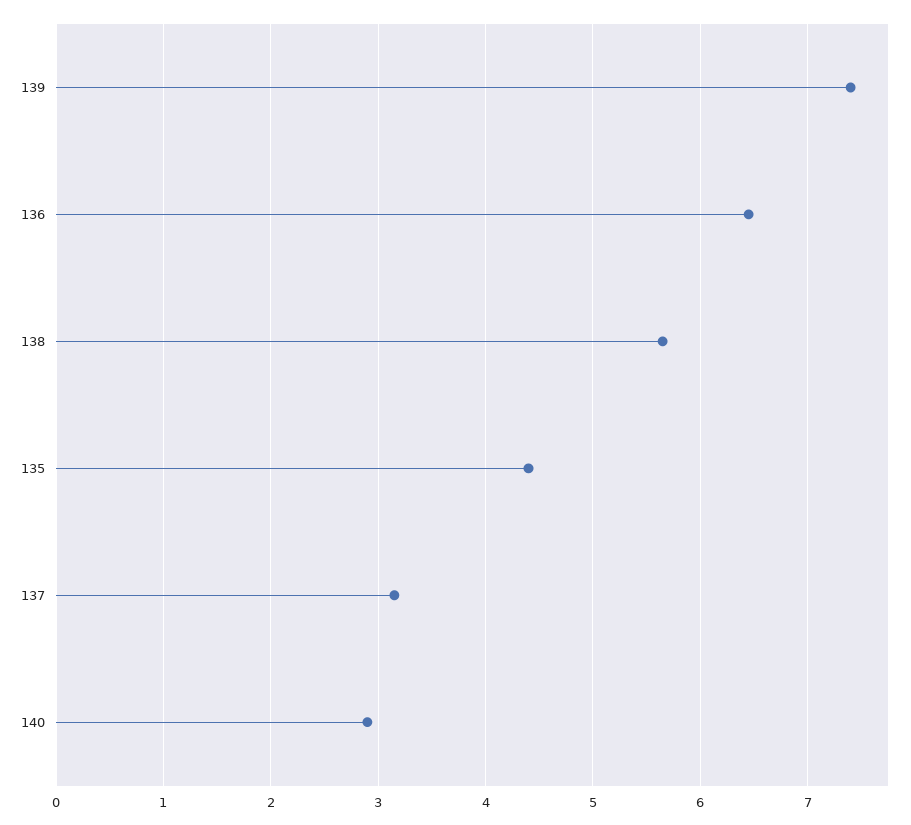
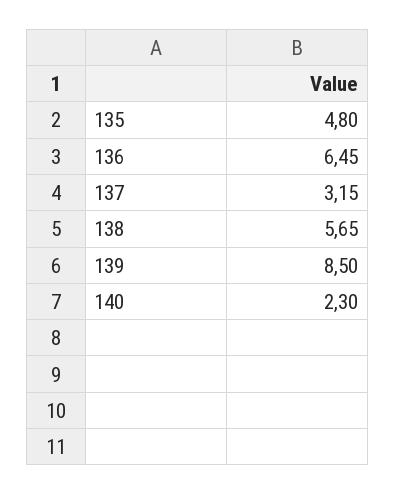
  {
-   "139": 7.4,
+   "139": 8.5,
    "136": 6.45,
    "138": 5.65,
-   "135": 4.4,
+   "135": 4.8,
    "137": 3.15,
-   "140": 2.9
+   "140": 2.3
  }

